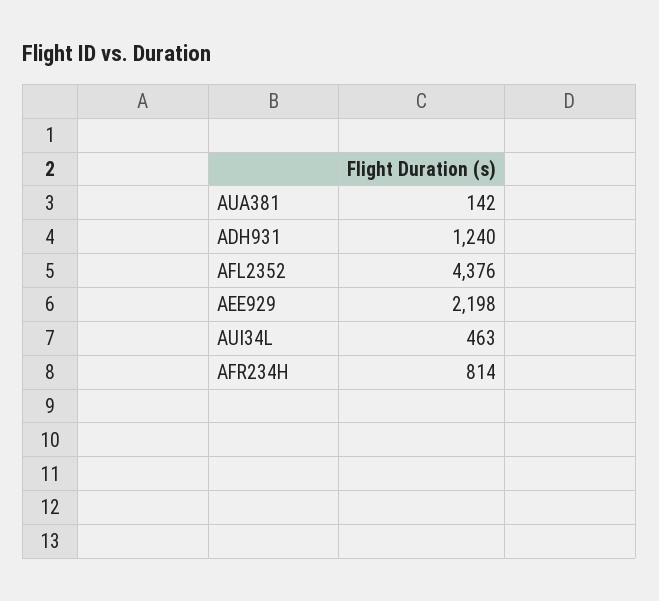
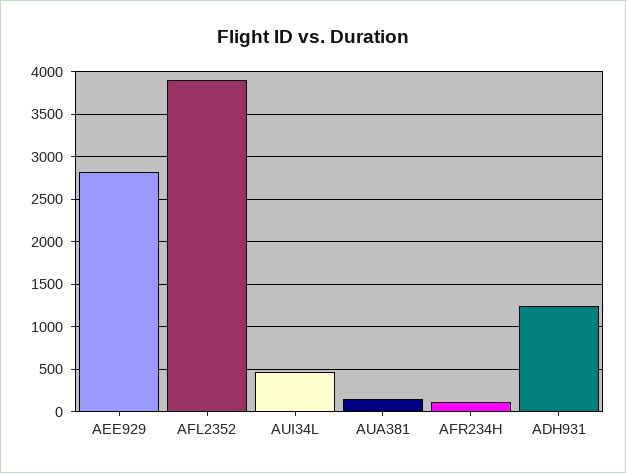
  {
    "AUA381": 142,
    "ADH931": 1240,
-   "AFL2352": 4376,
+   "AFL2352": 3900,
-   "AEE929": 2198,
+   "AEE929": 2800,
    "AUI34L": 463,
-   "AFR234H": 814
+   "AFR234H": 100
  }

